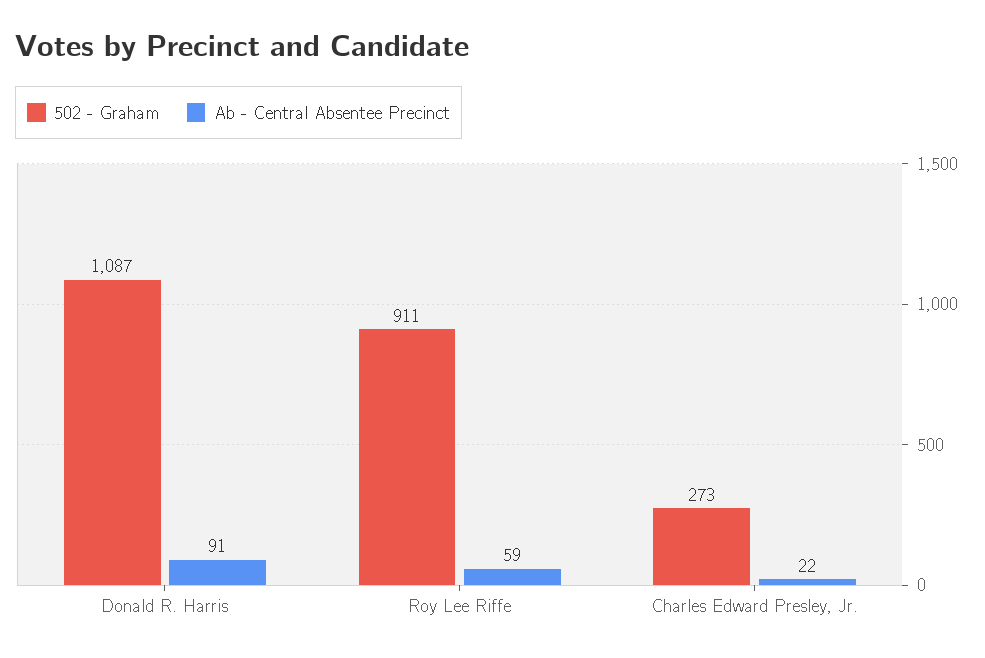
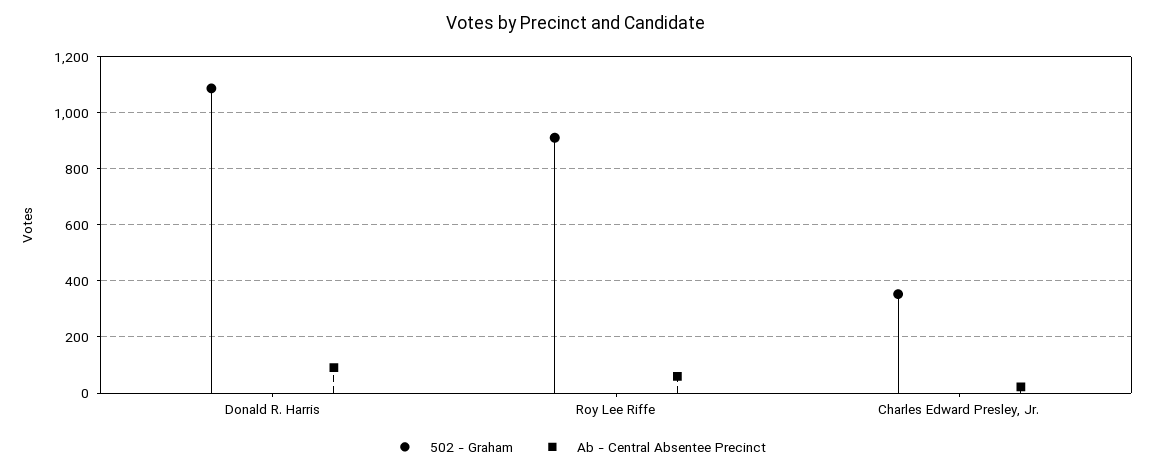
  {
    "502 - Graham": {
      "Donald R. Harris": 1087,
      "Roy Lee Riffe": 911,
-     "Charles Edward Presley, Jr.": 273
+     "Charles Edward Presley, Jr.": 350
    },
    "Ab - Central Absentee Precinct": {
      "Donald R. Harris": 91,
      "Roy Lee Riffe": 59,
      "Charles Edward Presley, Jr.": 22
    }
  }

